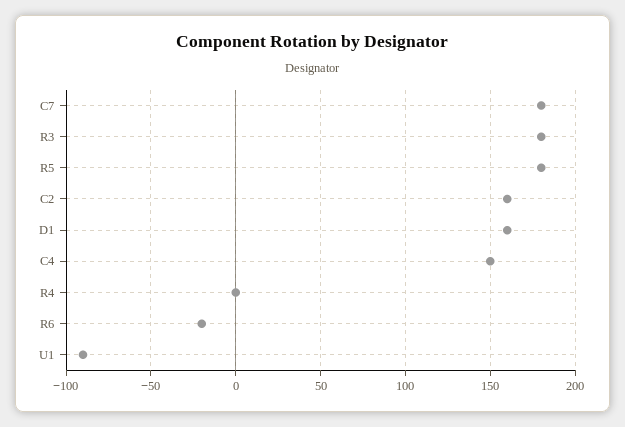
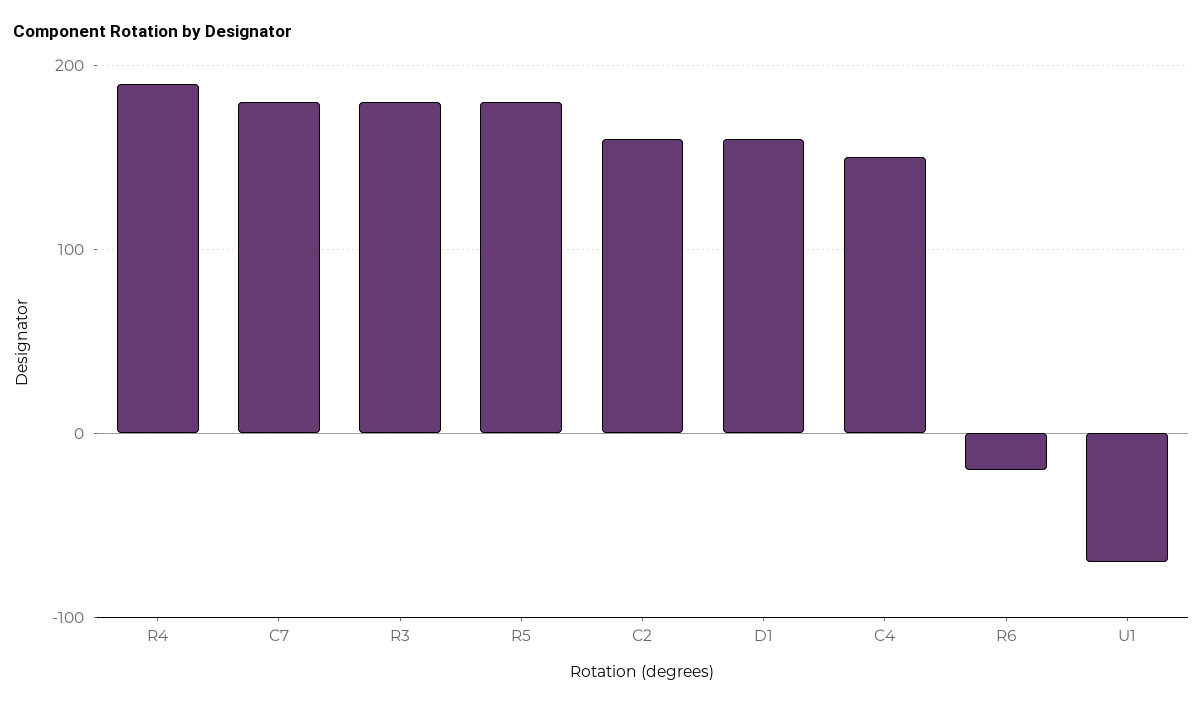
  {
    "C7": 180,
    "R3": 180,
    "R5": 180,
    "C2": 160,
    "D1": 160,
    "C4": 150,
-   "R4": 0,
+   "R4": 190,
    "R6": -20,
-   "U1": -90
+   "U1": -70
  }

